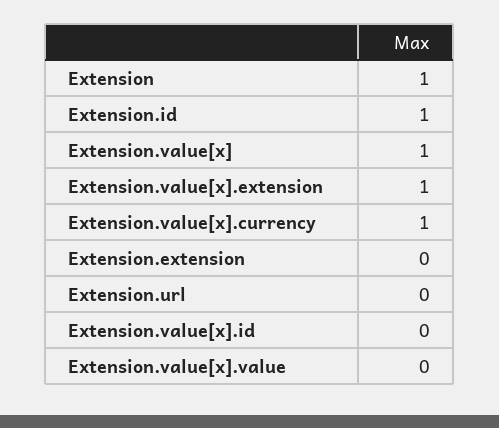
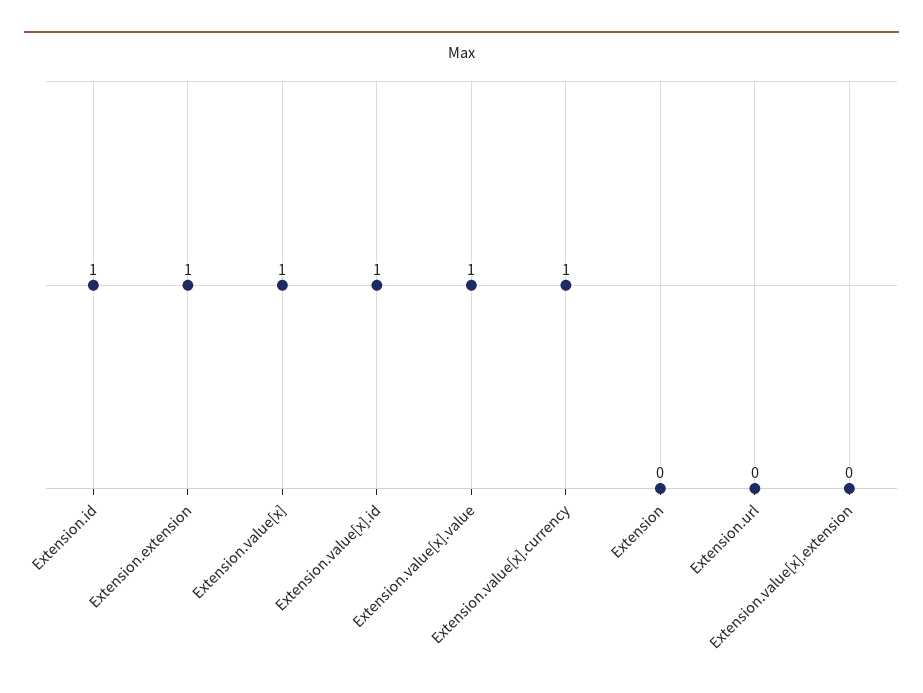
  {
-   "Extension": 1,
+   "Extension": 0,
    "Extension.id": 1,
    "Extension.value[x]": 1,
-   "Extension.value[x].extension": 1,
+   "Extension.value[x].extension": 0,
    "Extension.value[x].currency": 1,
-   "Extension.extension": 0,
+   "Extension.extension": 1,
    "Extension.url": 0,
-   "Extension.value[x].id": 0,
+   "Extension.value[x].id": 1,
-   "Extension.value[x].value": 0
+   "Extension.value[x].value": 1
  }

